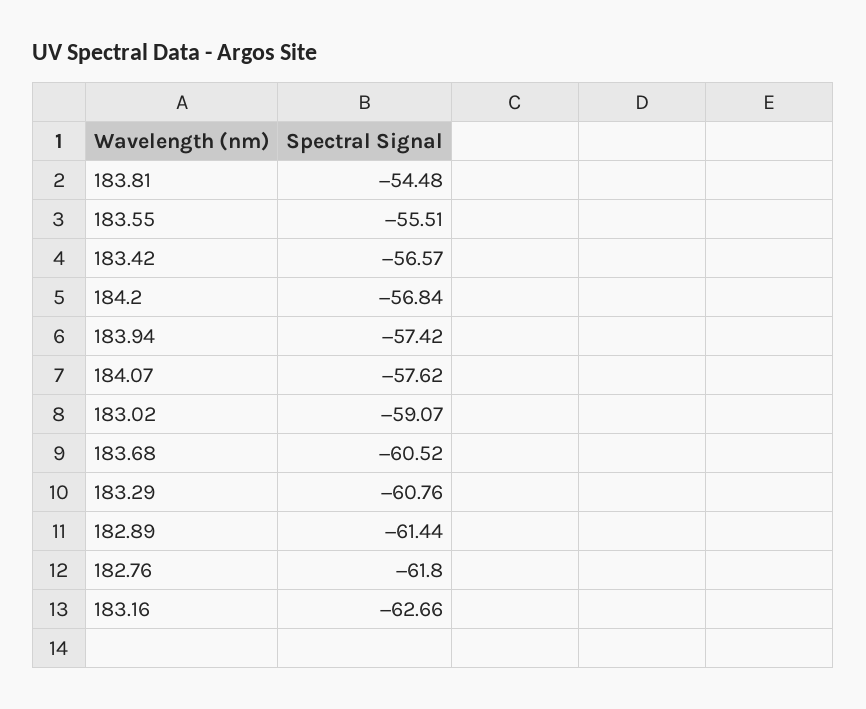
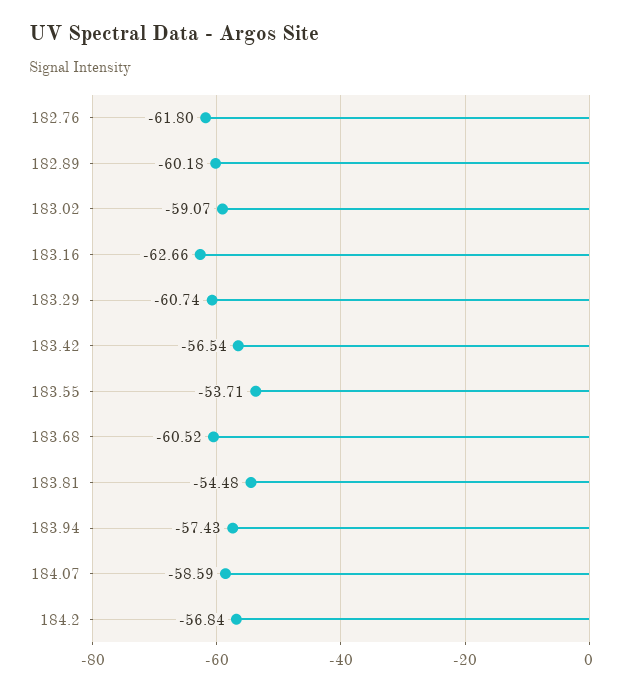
  {
    "183.81": -54.48,
-   "183.55": -55.51,
+   "183.55": -53.71,
-   "183.42": -56.57,
+   "183.42": -56.54,
    "184.2": -56.84,
-   "183.94": -57.42,
+   "183.94": -57.43,
-   "184.07": -57.62,
+   "184.07": -58.59,
    "183.02": -59.07,
    "183.68": -60.52,
-   "183.29": -60.76,
+   "183.29": -60.74,
-   "182.89": -61.44,
+   "182.89": -60.18,
    "182.76": -61.8,
    "183.16": -62.66
  }

